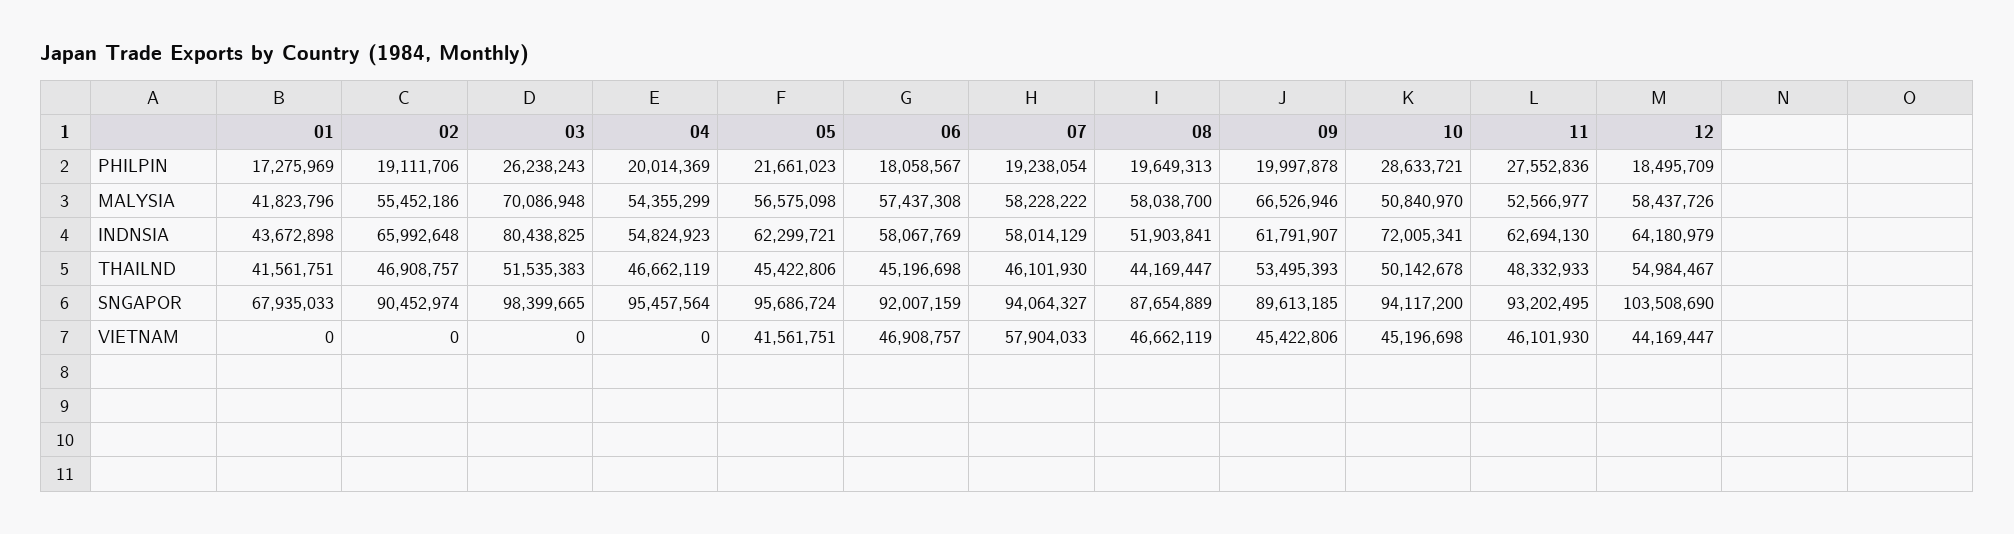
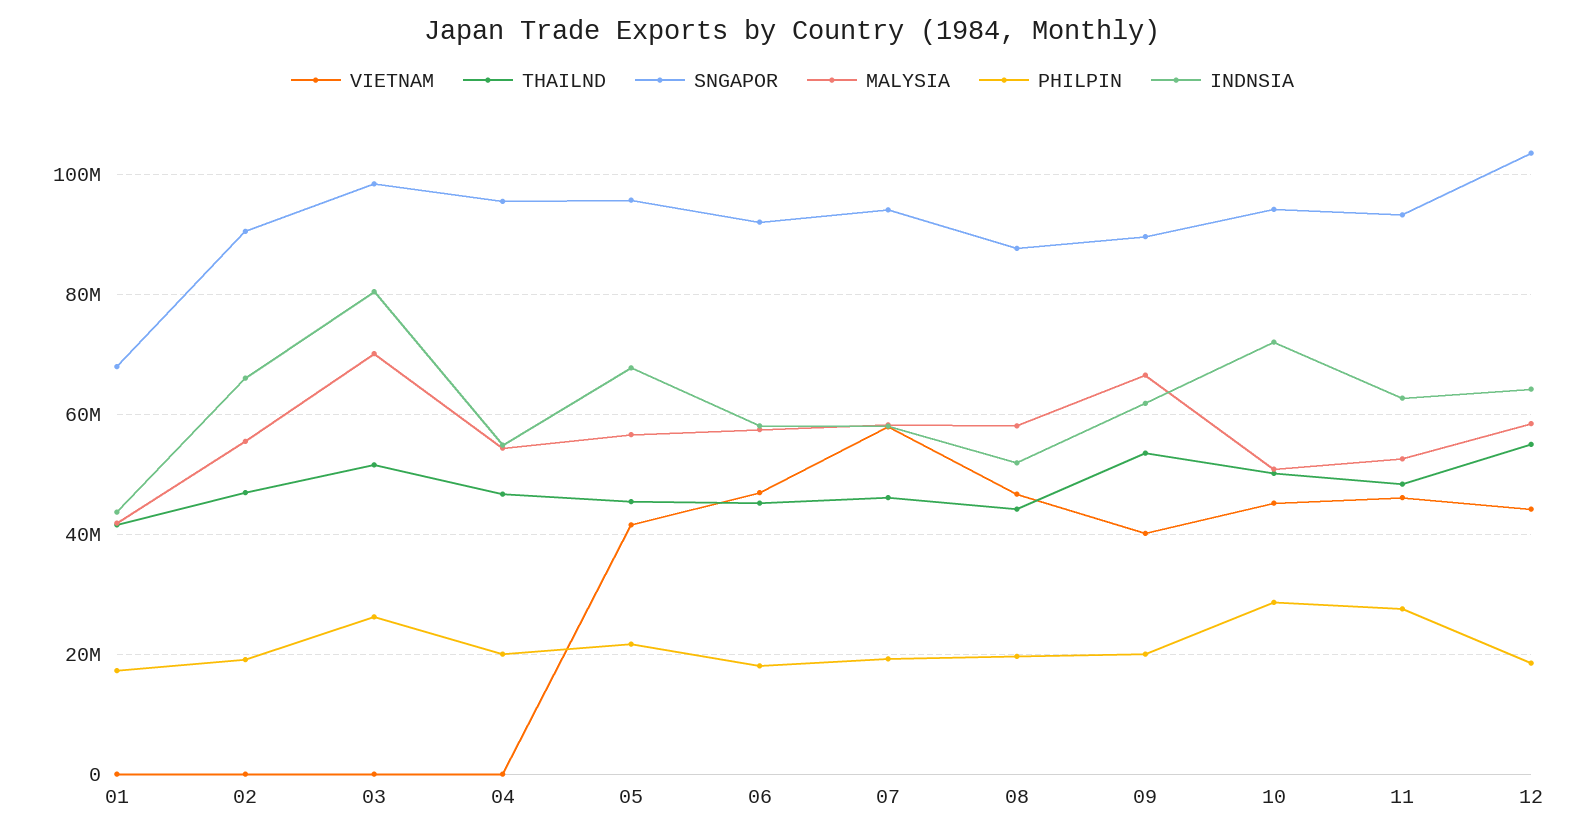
  {
    "PHILPIN": {
      "01": 17275969,
      "02": 19111706,
      "03": 26238243,
      "04": 20014369,
      "05": 21661023,
      "06": 18058567,
      "07": 19238054,
      "08": 19649313,
      "09": 19997878,
      "10": 28633721,
      "11": 27552836,
      "12": 18495709
    },
    "MALYSIA": {
      "01": 41823796,
      "02": 55452186,
      "03": 70086948,
      "04": 54355299,
      "05": 56575098,
      "06": 57437308,
      "07": 58228222,
      "08": 58038700,
      "09": 66526946,
      "10": 50840970,
      "11": 52566977,
      "12": 58437726
    },
    "INDNSIA": {
      "01": 43672898,
      "02": 65992648,
      "03": 80438825,
      "04": 54824923,
-     "05": 62299721,
+     "05": 68000000,
      "06": 58067769,
      "07": 58014129,
      "08": 51903841,
      "09": 61791907,
      "10": 72005341,
      "11": 62694130,
      "12": 64180979
    },
    "THAILND": {
      "01": 41561751,
      "02": 46908757,
      "03": 51535383,
      "04": 46662119,
      "05": 45422806,
      "06": 45196698,
      "07": 46101930,
      "08": 44169447,
      "09": 53495393,
      "10": 50142678,
      "11": 48332933,
      "12": 54984467
    },
    "SNGAPOR": {
      "01": 67935033,
      "02": 90452974,
      "03": 98399665,
      "04": 95457564,
      "05": 95686724,
      "06": 92007159,
      "07": 94064327,
      "08": 87654889,
      "09": 89613185,
      "10": 94117200,
      "11": 93202495,
      "12": 103508690
    },
    "VIETNAM": {
      "01": 0,
      "02": 0,
      "03": 0,
      "04": 0,
      "05": 41561751,
      "06": 46908757,
      "07": 57904033,
      "08": 46662119,
-     "09": 45422806,
+     "09": 40000000,
      "10": 45196698,
      "11": 46101930,
      "12": 44169447
    }
  }

